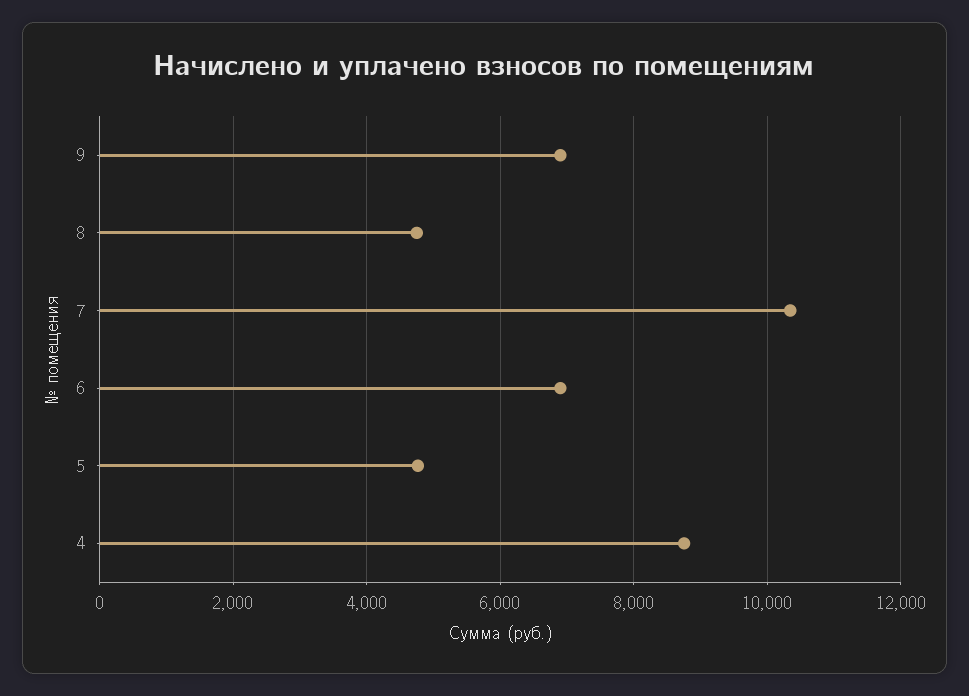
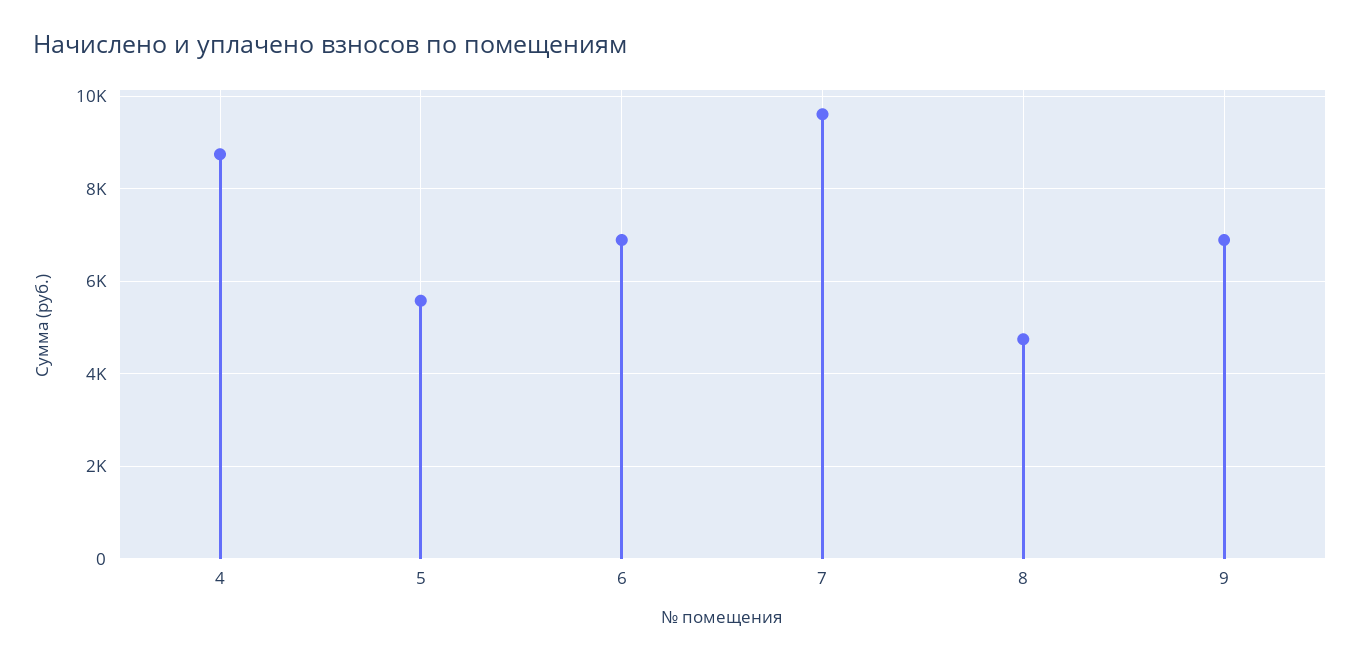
  {
    "9": 6800,
    "8": 4800,
-   "7": 10400,
+   "7": 9600,
    "6": 6800,
-   "5": 4800,
+   "5": 5600,
    "4": 8800
  }

